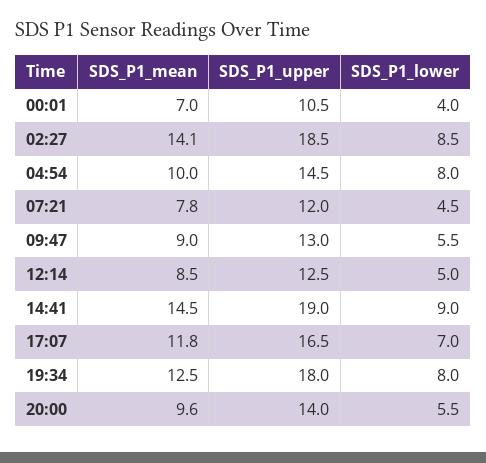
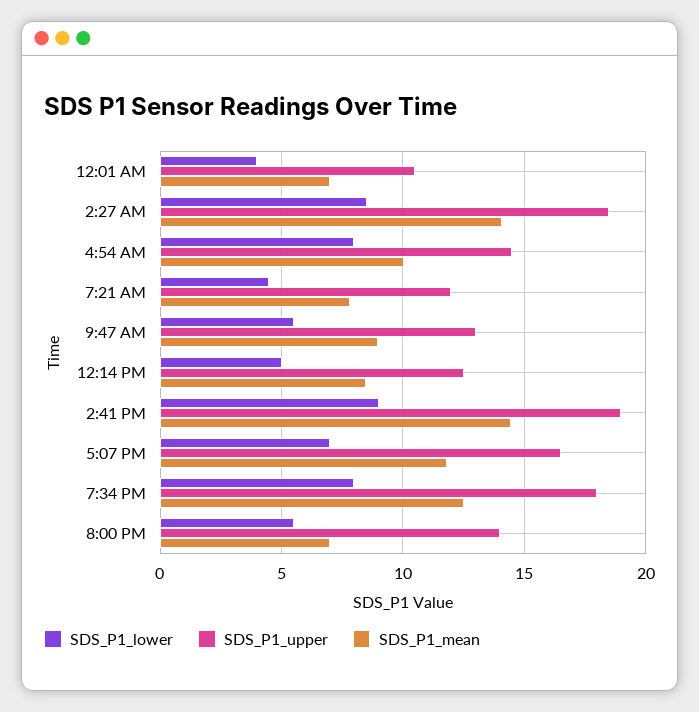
  {
    "SDS_P1_mean": {
      "00:01": 7,
      "02:27": 14.1,
      "04:54": 10,
      "07:21": 7.8,
      "09:47": 9,
      "12:14": 8.5,
      "14:41": 14.5,
      "17:07": 11.8,
      "19:34": 12.5,
-     "20:00": 9.6
+     "20:00": 7
    },
    "SDS_P1_upper": {
      "00:01": 10.5,
      "02:27": 18.5,
      "04:54": 14.5,
      "07:21": 12,
      "09:47": 13,
      "12:14": 12.5,
      "14:41": 19,
      "17:07": 16.5,
      "19:34": 18,
      "20:00": 14
    },
    "SDS_P1_lower": {
      "00:01": 4,
      "02:27": 8.5,
      "04:54": 8,
      "07:21": 4.5,
      "09:47": 5.5,
      "12:14": 5,
      "14:41": 9,
      "17:07": 7,
      "19:34": 8,
      "20:00": 5.5
    }
  }

